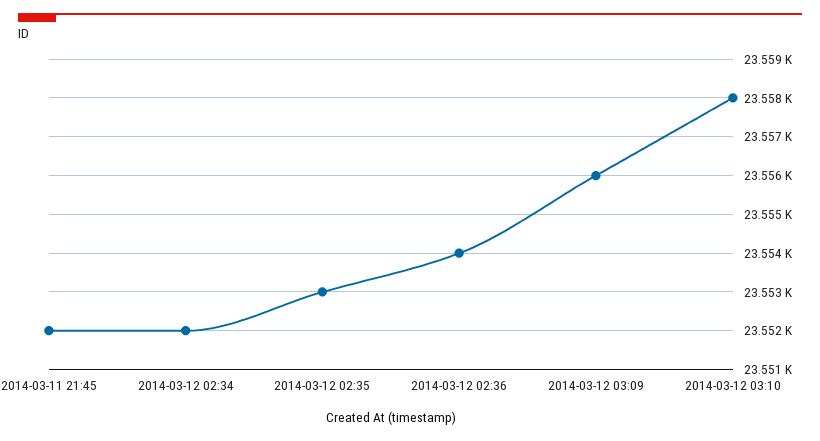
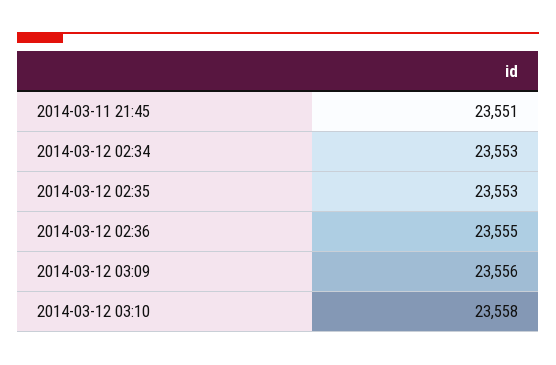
  {
-   "2014-03-11 21:45": 23552,
+   "2014-03-11 21:45": 23551,
-   "2014-03-12 02:34": 23552,
+   "2014-03-12 02:34": 23553,
    "2014-03-12 02:35": 23553,
-   "2014-03-12 02:36": 23554,
+   "2014-03-12 02:36": 23555,
    "2014-03-12 03:09": 23556,
    "2014-03-12 03:10": 23558
  }

